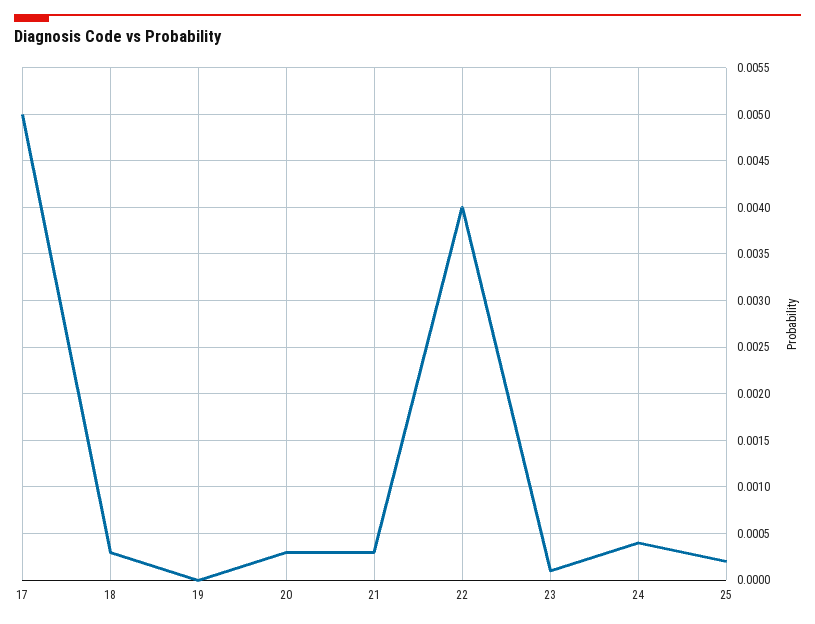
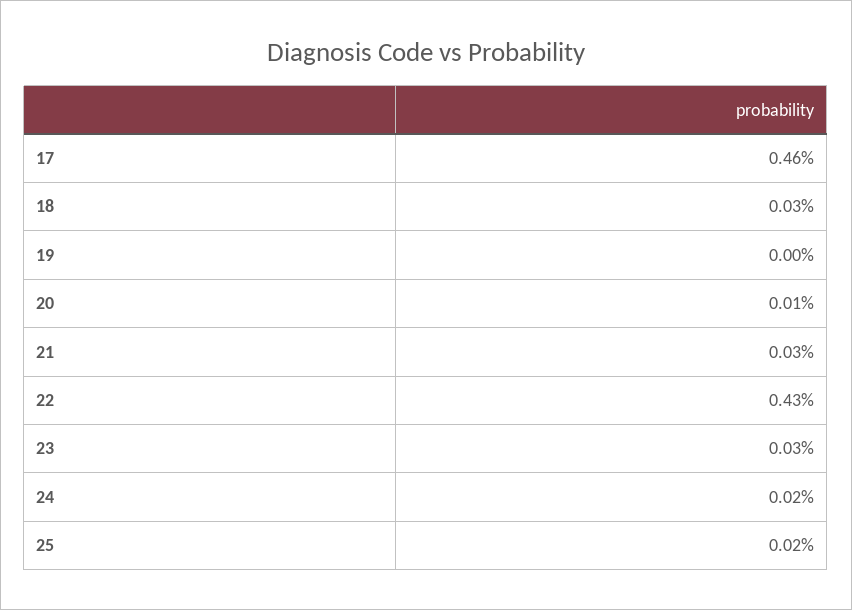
  {
-   "17": 0.005,
+   "17": 0.0046,
    "18": 0.0003,
    "19": 0,
-   "20": 0.0003,
+   "20": 0.0001,
    "21": 0.0003,
-   "22": 0.004,
+   "22": 0.0043,
-   "23": 0.0001,
+   "23": 0.0003,
-   "24": 0.0004,
+   "24": 0.0002,
    "25": 0.0002
  }

